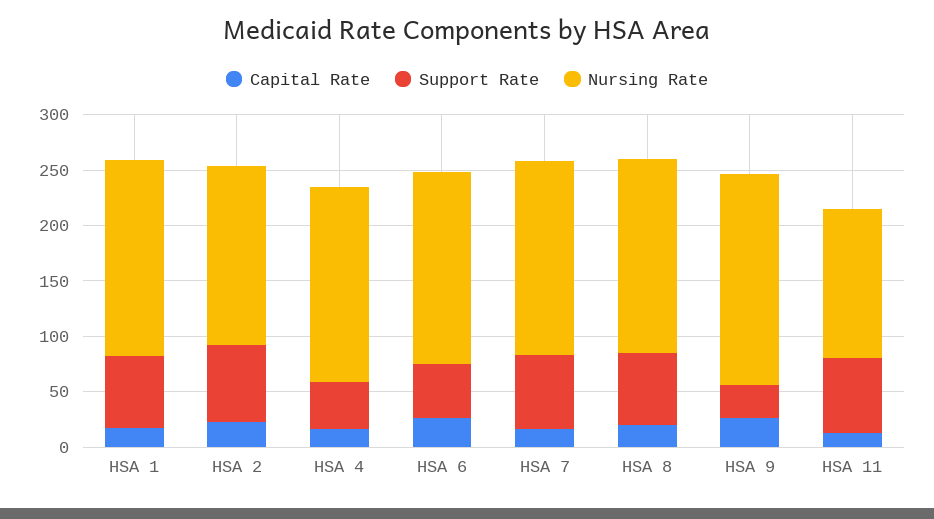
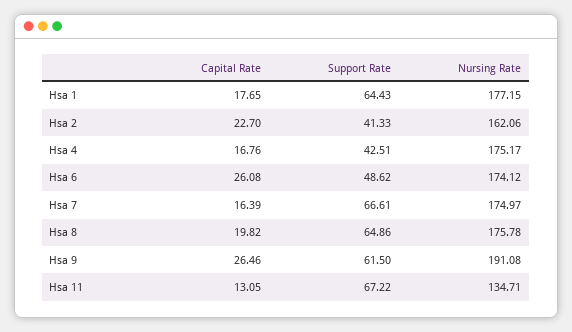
  {
    "Capital Rate": {
      "HSA 1": 17.65,
      "HSA 2": 22.7,
      "HSA 4": 16.76,
      "HSA 6": 26.08,
      "HSA 7": 16.39,
      "HSA 8": 19.82,
      "HSA 9": 26.46,
      "HSA 11": 13.05
    },
    "Support Rate": {
      "HSA 1": 64.43,
-     "HSA 2": 70,
+     "HSA 2": 41.33,
      "HSA 4": 42.51,
      "HSA 6": 48.62,
      "HSA 7": 66.61,
      "HSA 8": 64.86,
-     "HSA 9": 30,
+     "HSA 9": 61.5,
      "HSA 11": 67.22
    },
    "Nursing Rate": {
      "HSA 1": 177.15,
      "HSA 2": 162.06,
      "HSA 4": 175.17,
      "HSA 6": 174.12,
      "HSA 7": 174.97,
      "HSA 8": 175.78,
      "HSA 9": 191.08,
      "HSA 11": 134.71
    }
  }

